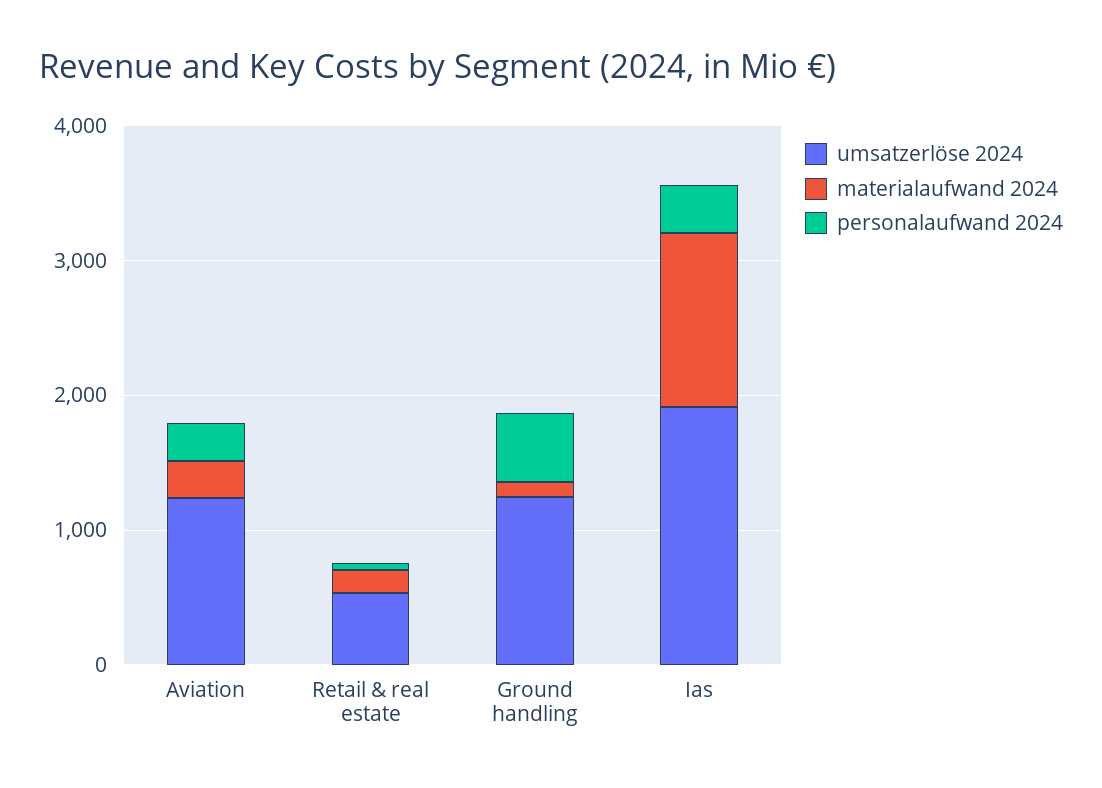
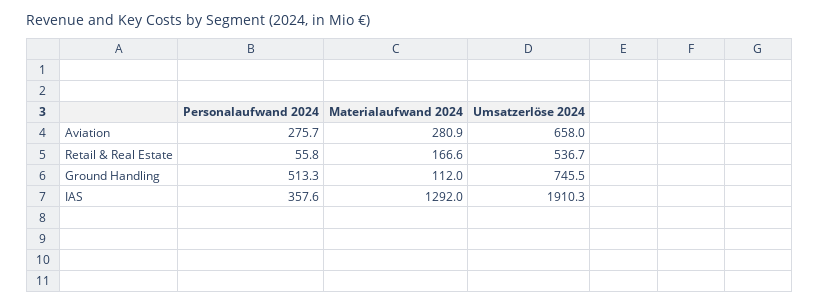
  {
    "umsatzerlöse 2024": {
-     "Aviation": 1200,
+     "Aviation": 658,
      "Retail & real estate": 536.7,
-     "Ground handling": 1200,
+     "Ground handling": 745.5,
      "Ias": 1910.3
    },
    "materialaufwand 2024": {
      "Aviation": 280.9,
      "Retail & real estate": 166.6,
      "Ground handling": 112,
      "Ias": 1292
    },
    "personalaufwand 2024": {
      "Aviation": 275.7,
      "Retail & real estate": 55.8,
      "Ground handling": 513.3,
      "Ias": 357.6
    }
  }

